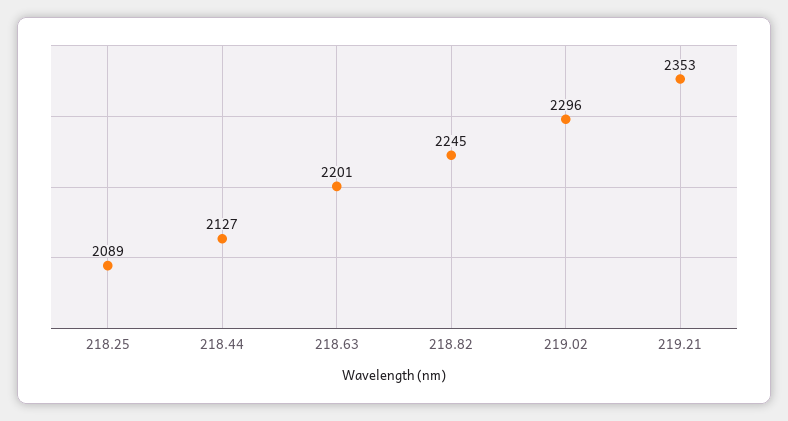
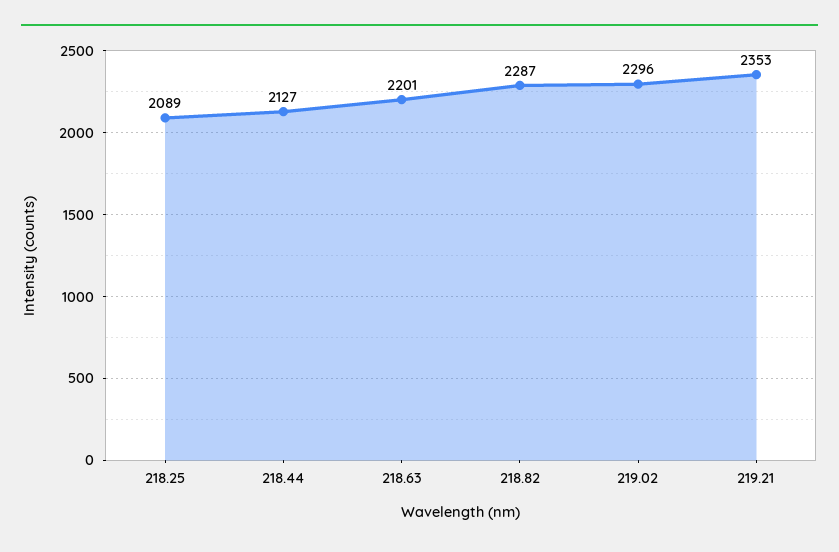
  {
    "218.25": 2089,
    "218.44": 2127,
    "218.63": 2201,
-   "218.82": 2245,
+   "218.82": 2287,
    "219.02": 2296,
    "219.21": 2353
  }

